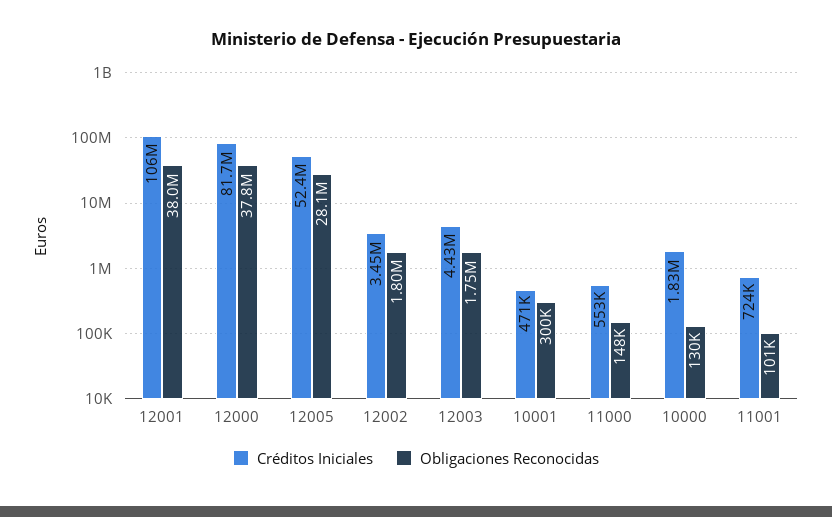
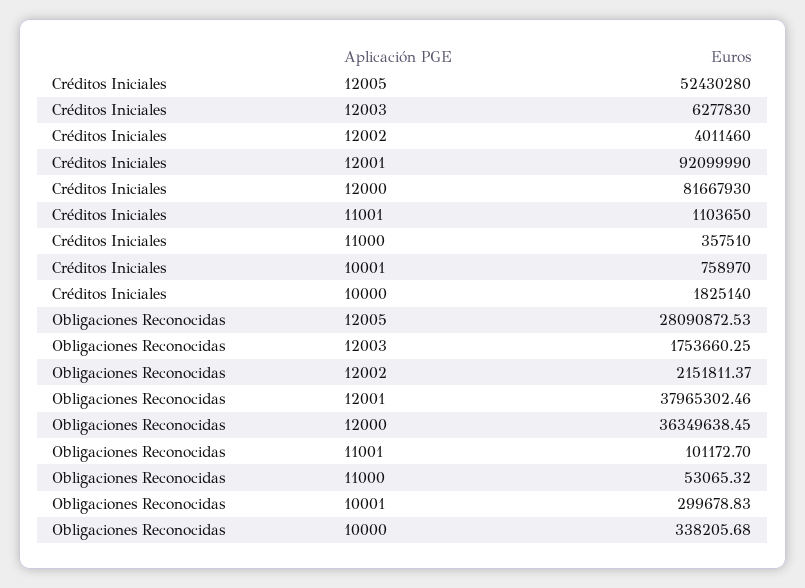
  {
    "Créditos Iniciales": {
-     "12001": 106000000,
+     "12001": 92099990,
      "12000": 81667930,
      "12005": 52430280,
-     "12002": 3450000,
+     "12002": 4011460,
-     "12003": 4430000,
+     "12003": 6277830,
-     "10001": 471000,
+     "10001": 758970,
-     "11000": 553000,
+     "11000": 357510,
      "10000": 1825140,
-     "11001": 724000
+     "11001": 1103650
    },
    "Obligaciones Reconocidas": {
      "12001": 37965302.46,
-     "12000": 37800000,
+     "12000": 36349638.45,
      "12005": 28090872.53,
-     "12002": 1800000,
+     "12002": 2151811.37,
      "12003": 1753660.25,
      "10001": 299678.83,
-     "11000": 148000,
+     "11000": 53065.32,
-     "10000": 130000,
+     "10000": 338205.68,
      "11001": 101172.7
    }
  }

